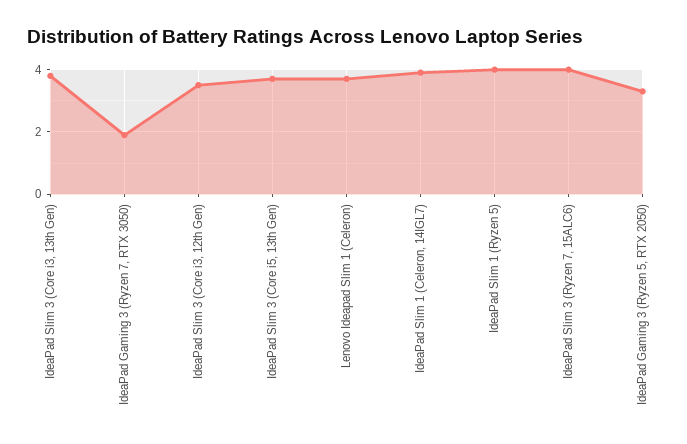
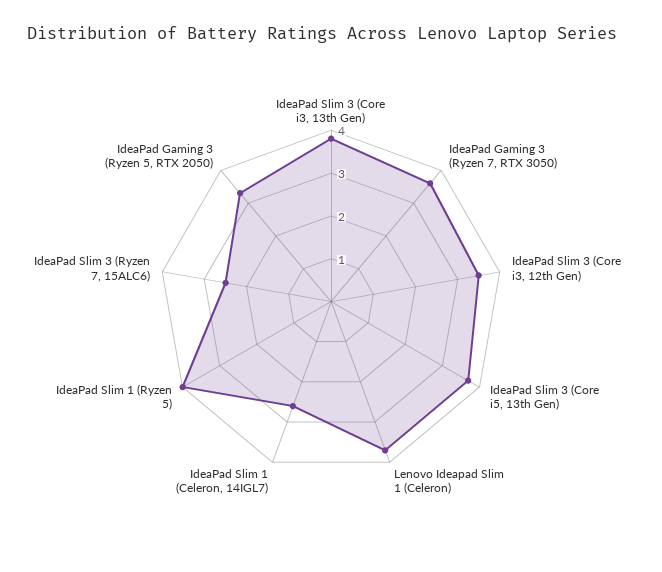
  {
    "IdeaPad Slim 3 (Core i3, 13th Gen)": 4,
-   "IdeaPad Gaming 3 (Ryzen 7, RTX 3050)": 2,
+   "IdeaPad Gaming 3 (Ryzen 7, RTX 3050)": 3.5,
    "IdeaPad Slim 3 (Core i3, 12th Gen)": 3.5,
    "IdeaPad Slim 3 (Core i5, 13th Gen)": 3.5,
    "Lenovo Ideapad Slim 1 (Celeron)": 3.5,
-   "IdeaPad Slim 1 (Celeron, 14IGL7)": 4,
+   "IdeaPad Slim 1 (Celeron, 14IGL7)": 2.5,
    "IdeaPad Slim 1 (Ryzen 5)": 4,
-   "IdeaPad Slim 3 (Ryzen 7, 15ALC6)": 4,
+   "IdeaPad Slim 3 (Ryzen 7, 15ALC6)": 2.5,
    "IdeaPad Gaming 3 (Ryzen 5, RTX 2050)": 3.5
  }

